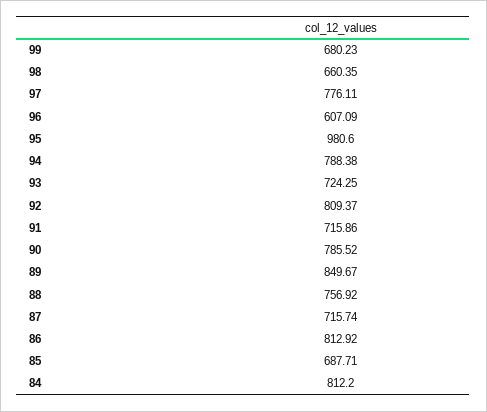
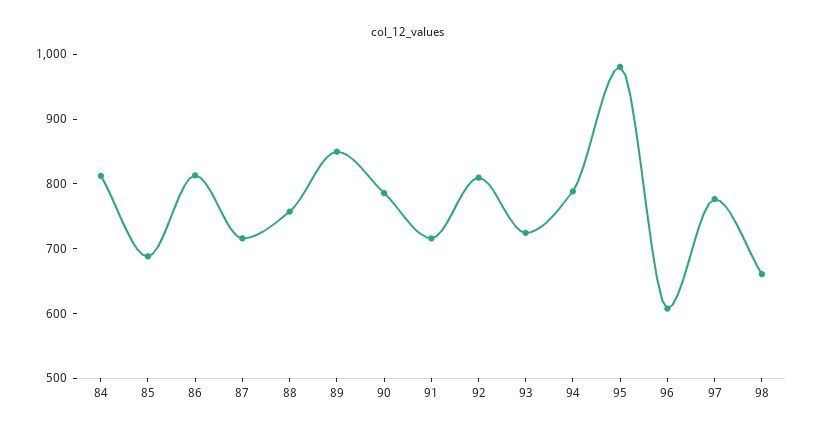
  {
-   "99": 680.23,
    "98": 660.35,
    "97": 776.11,
    "96": 607.09,
    "95": 980.6,
    "94": 788.38,
    "93": 724.25,
    "92": 809.37,
    "91": 715.86,
    "90": 785.52,
    "89": 849.67,
    "88": 756.92,
    "87": 715.74,
    "86": 812.92,
    "85": 687.71,
    "84": 812.2
  }

